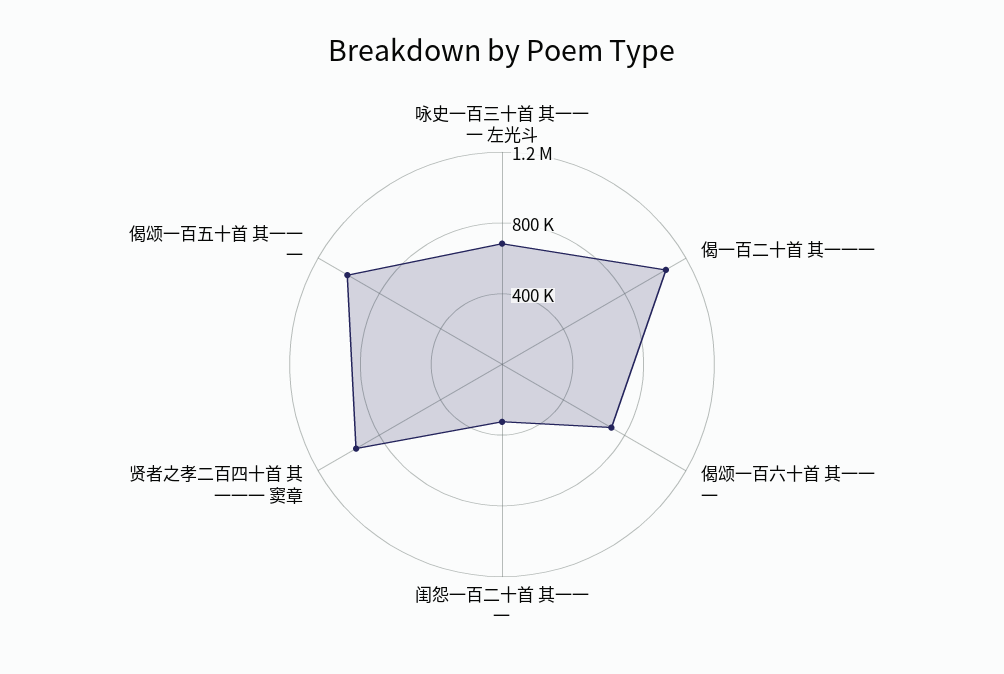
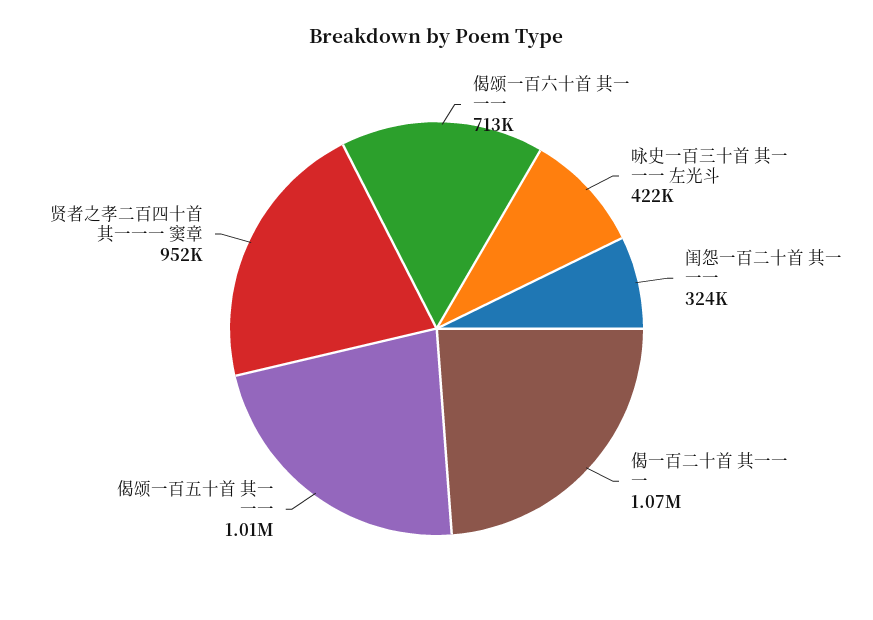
  {
-   "咏史一百三十首 其一一一 左光斗": 700000,
+   "咏史一百三十首 其一一一 左光斗": 422000,
    "偈一百二十首 其一一一": 1070000,
    "偈颂一百六十首 其一一一": 713000,
    "闺怨一百二十首 其一一一": 324000,
    "贤者之孝二百四十首 其一一一 窦章": 952000,
    "偈颂一百五十首 其一一一": 1010000
  }

